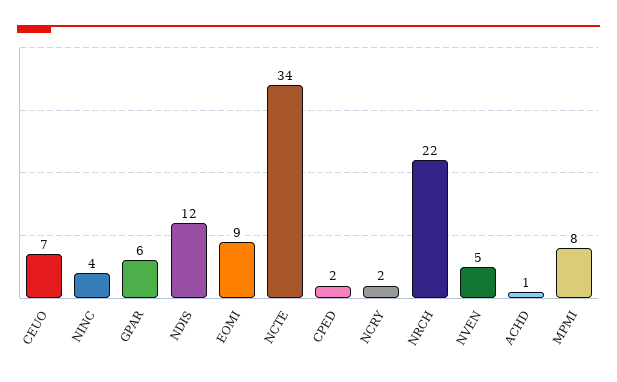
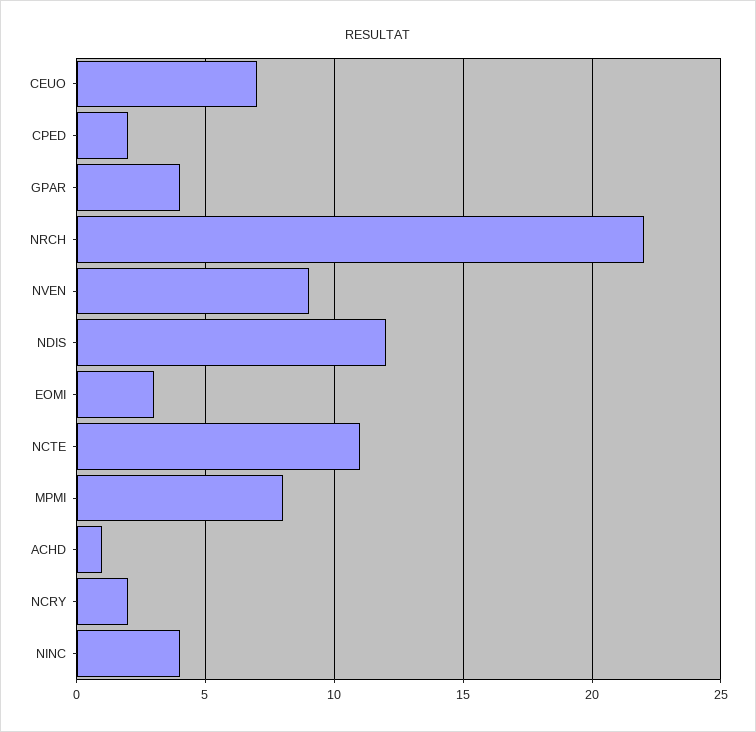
  {
    "CEUO": 7,
    "NINC": 4,
-   "GPAR": 6,
+   "GPAR": 4,
    "NDIS": 12,
-   "EOMI": 9,
+   "EOMI": 3,
-   "NCTE": 34,
+   "NCTE": 11,
    "CPED": 2,
    "NCRY": 2,
    "NRCH": 22,
-   "NVEN": 5,
+   "NVEN": 9,
    "ACHD": 1,
    "MPMI": 8
  }

